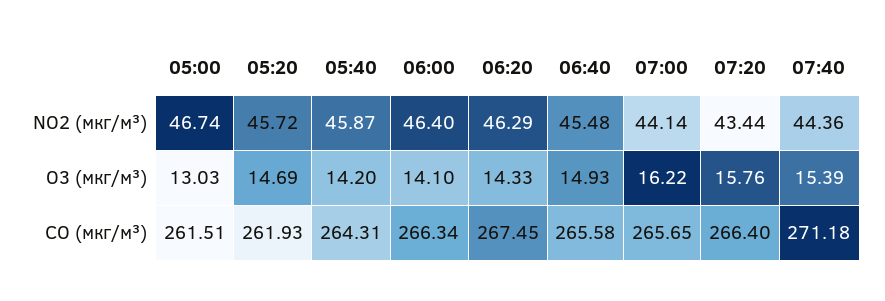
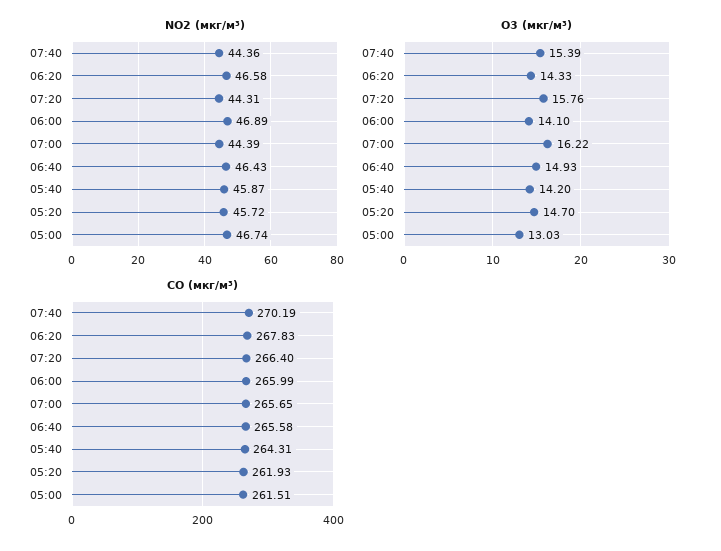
  {
    "NO2 (мкг/м³)": {
      "05:00": 46.74,
      "05:20": 45.72,
      "05:40": 45.87,
-     "06:00": 46.4,
+     "06:00": 46.89,
-     "06:20": 46.29,
+     "06:20": 46.58,
-     "06:40": 45.48,
+     "06:40": 46.43,
-     "07:00": 44.14,
+     "07:00": 44.39,
-     "07:20": 43.44,
+     "07:20": 44.31,
      "07:40": 44.36
    },
    "O3 (мкг/м³)": {
      "05:00": 13.03,
-     "05:20": 14.69,
+     "05:20": 14.7,
      "05:40": 14.2,
      "06:00": 14.1,
      "06:20": 14.33,
      "06:40": 14.93,
      "07:00": 16.22,
      "07:20": 15.76,
      "07:40": 15.39
    },
    "CO (мкг/м³)": {
      "05:00": 261.51,
      "05:20": 261.93,
      "05:40": 264.31,
-     "06:00": 266.34,
+     "06:00": 265.99,
-     "06:20": 267.45,
+     "06:20": 267.83,
      "06:40": 265.58,
      "07:00": 265.65,
      "07:20": 266.4,
-     "07:40": 271.18
+     "07:40": 270.19
    }
  }

